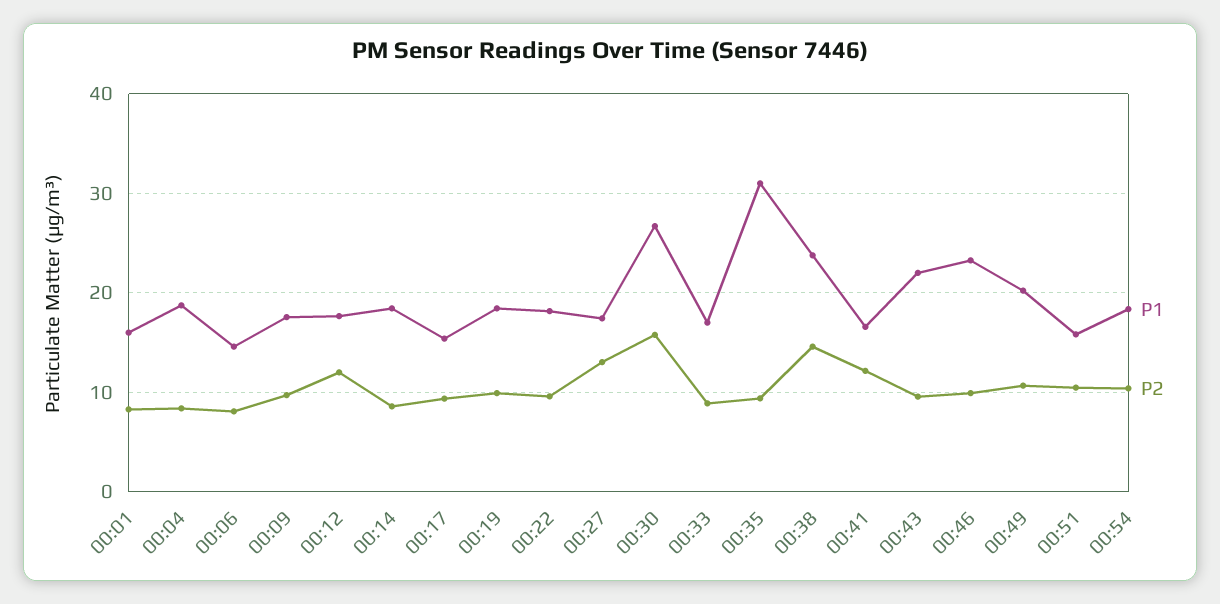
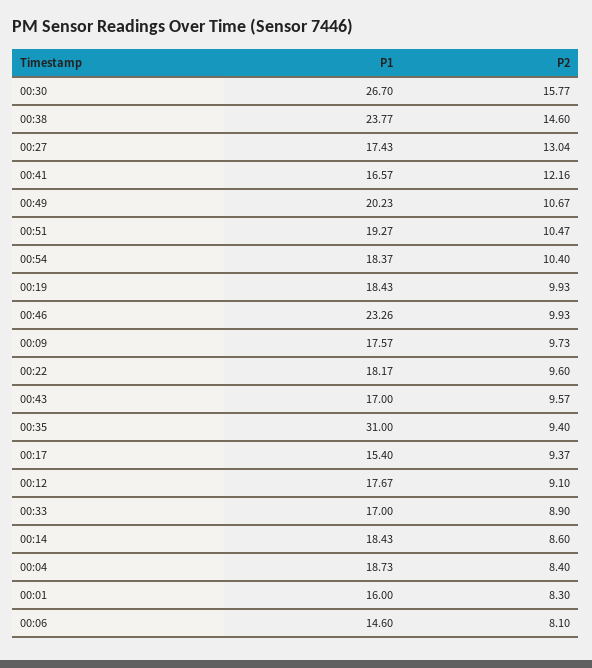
  {
    "P1": {
      "00:01": 16,
      "00:04": 18.73,
      "00:06": 14.6,
      "00:09": 17.57,
      "00:12": 17.67,
      "00:14": 18.43,
      "00:17": 15.4,
      "00:19": 18.43,
      "00:22": 18.17,
      "00:27": 17.43,
      "00:30": 26.7,
      "00:33": 17,
      "00:35": 31,
      "00:38": 23.77,
      "00:41": 16.57,
-     "00:43": 22,
+     "00:43": 17,
      "00:46": 23.26,
      "00:49": 20.23,
-     "00:51": 16,
+     "00:51": 19.27,
      "00:54": 18.37
    },
    "P2": {
      "00:01": 8.3,
      "00:04": 8.4,
      "00:06": 8.1,
      "00:09": 9.73,
-     "00:12": 12,
+     "00:12": 9.1,
      "00:14": 8.6,
      "00:17": 9.37,
      "00:19": 9.93,
      "00:22": 9.6,
      "00:27": 13.04,
      "00:30": 15.77,
      "00:33": 8.9,
      "00:35": 9.4,
      "00:38": 14.6,
      "00:41": 12.16,
      "00:43": 9.57,
      "00:46": 9.93,
      "00:49": 10.67,
      "00:51": 10.47,
      "00:54": 10.4
    }
  }

